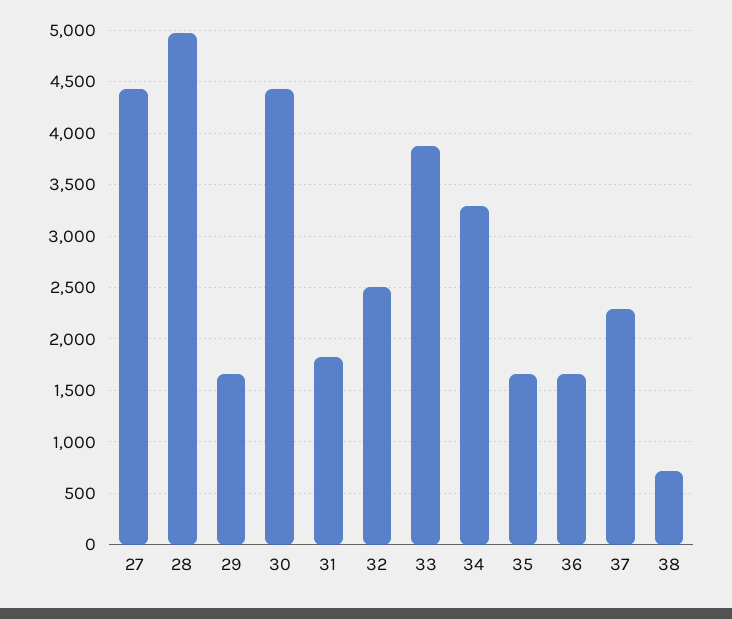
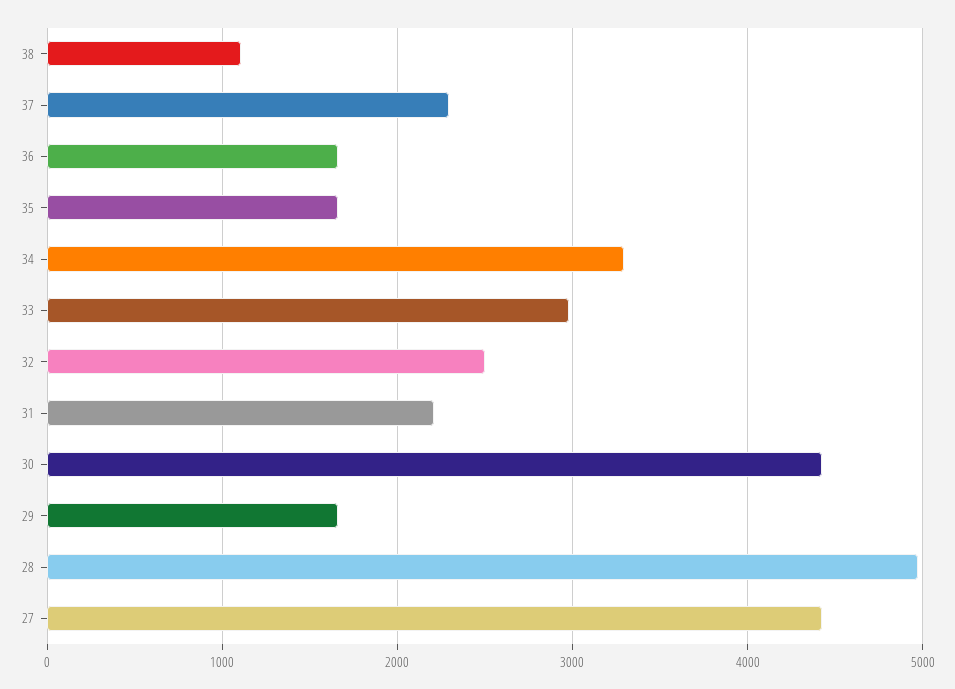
  {
    "27": 4400,
    "28": 5000,
    "29": 1700,
    "30": 4400,
-   "31": 1800,
+   "31": 2200,
    "32": 2500,
-   "33": 3900,
+   "33": 3000,
    "34": 3300,
    "35": 1700,
    "36": 1700,
    "37": 2300,
-   "38": 700
+   "38": 1100
  }

